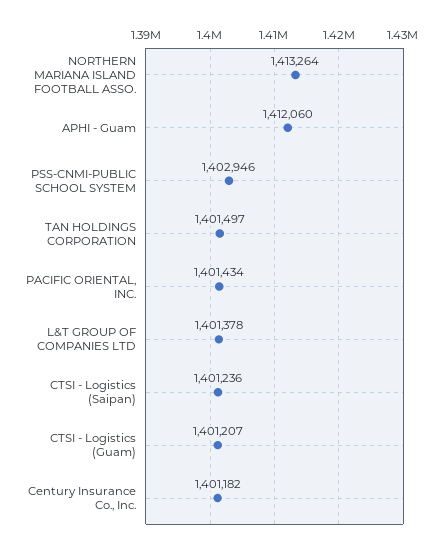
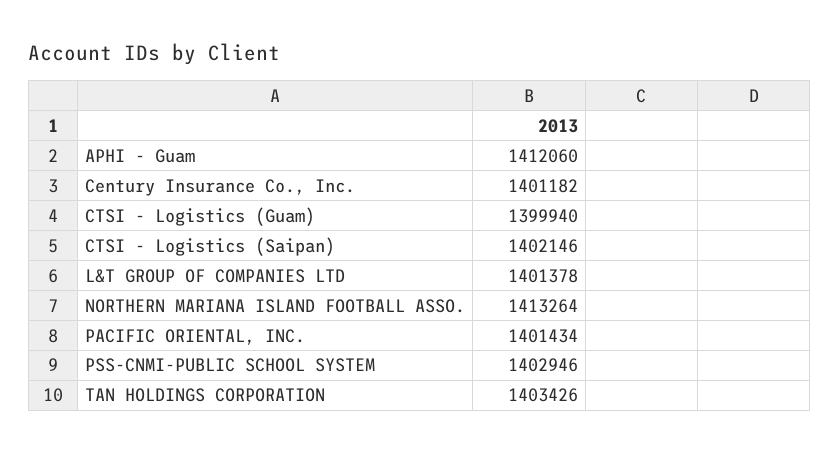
  {
    "NORTHERN MARIANA ISLAND FOOTBALL ASSO.": 1413264,
    "APHI - Guam": 1412060,
    "PSS-CNMI-PUBLIC SCHOOL SYSTEM": 1402946,
-   "TAN HOLDINGS CORPORATION": 1401497,
+   "TAN HOLDINGS CORPORATION": 1403426,
    "PACIFIC ORIENTAL, INC.": 1401434,
    "L&T GROUP OF COMPANIES LTD": 1401378,
-   "CTSI - Logistics (Saipan)": 1401236,
+   "CTSI - Logistics (Saipan)": 1402146,
-   "CTSI - Logistics (Guam)": 1401207,
+   "CTSI - Logistics (Guam)": 1399940,
    "Century Insurance Co., Inc.": 1401182
  }

